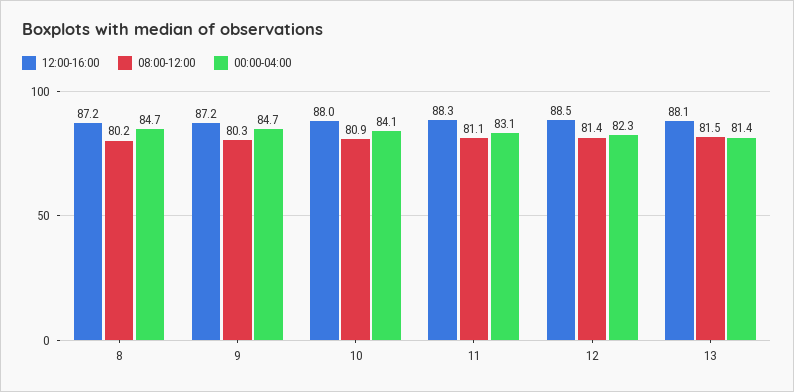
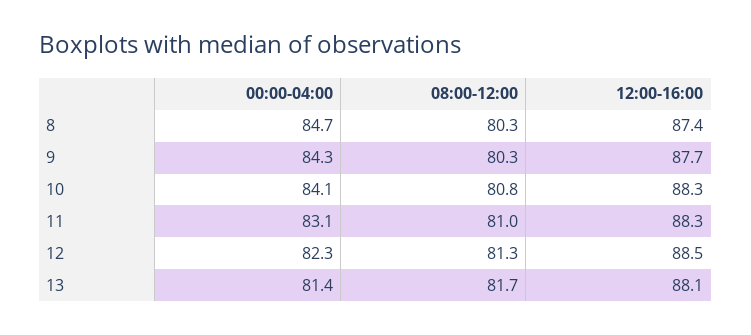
  {
    "12:00-16:00": {
-     "8": 87.2,
+     "8": 87.4,
-     "9": 87.2,
+     "9": 87.7,
-     "10": 88,
+     "10": 88.3,
      "11": 88.3,
      "12": 88.5,
      "13": 88.1
    },
    "08:00-12:00": {
-     "8": 80.2,
+     "8": 80.3,
      "9": 80.3,
-     "10": 80.9,
+     "10": 80.8,
-     "11": 81.1,
+     "11": 81,
-     "12": 81.4,
+     "12": 81.3,
-     "13": 81.5
+     "13": 81.7
    },
    "00:00-04:00": {
      "8": 84.7,
-     "9": 84.7,
+     "9": 84.3,
      "10": 84.1,
      "11": 83.1,
      "12": 82.3,
      "13": 81.4
    }
  }

